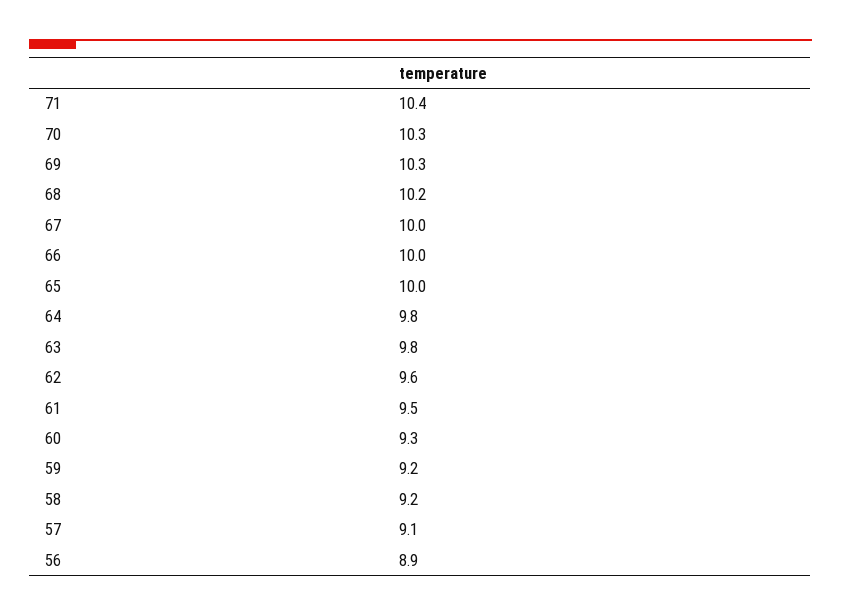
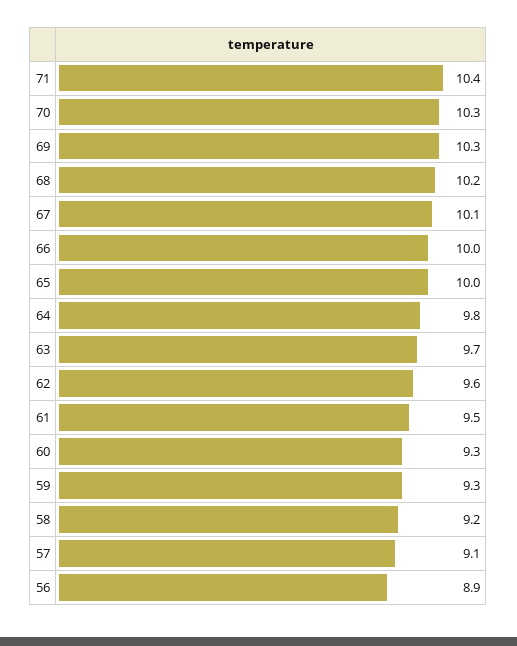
  {
    "71": 10.4,
    "70": 10.3,
    "69": 10.3,
    "68": 10.2,
-   "67": 10,
+   "67": 10.1,
    "66": 10,
    "65": 10,
    "64": 9.8,
-   "63": 9.8,
+   "63": 9.7,
    "62": 9.6,
    "61": 9.5,
    "60": 9.3,
-   "59": 9.2,
+   "59": 9.3,
    "58": 9.2,
    "57": 9.1,
    "56": 8.9
  }

